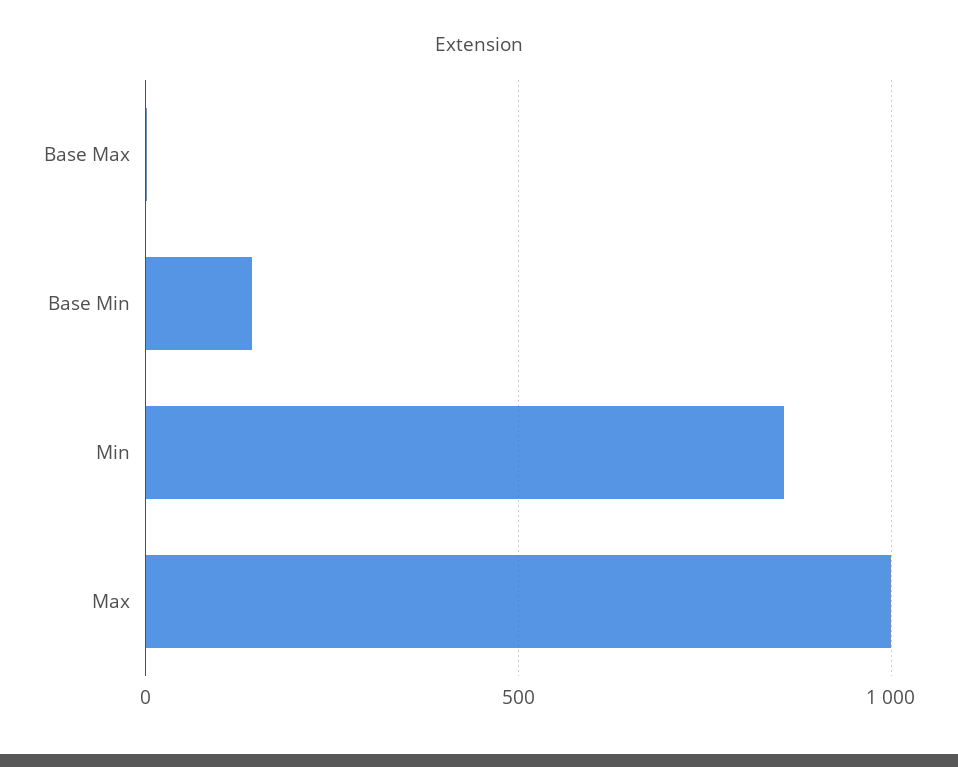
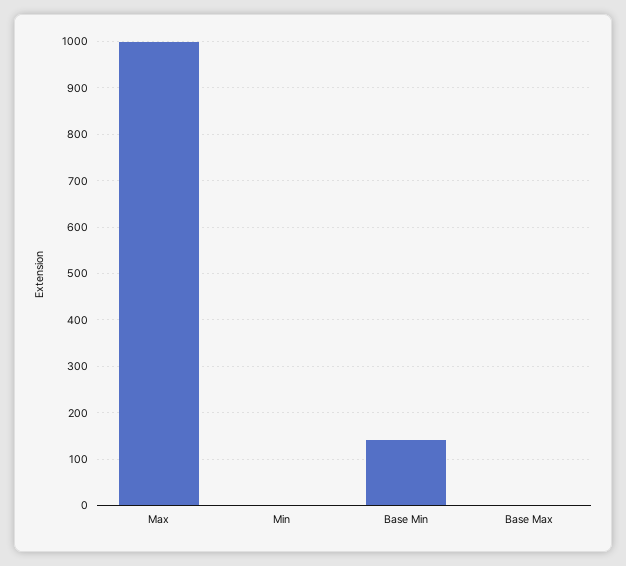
  {
    "Base Max": 0,
    "Base Min": 140,
-   "Min": 850,
+   "Min": 0,
    "Max": 1000
  }

